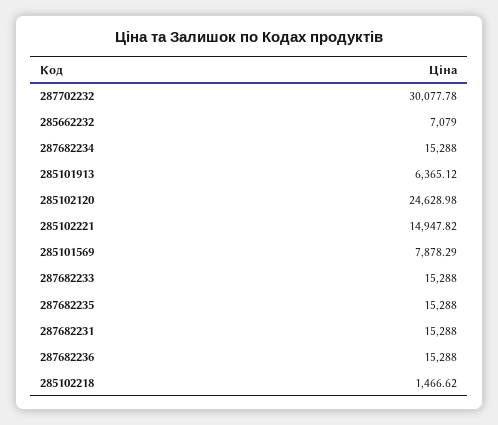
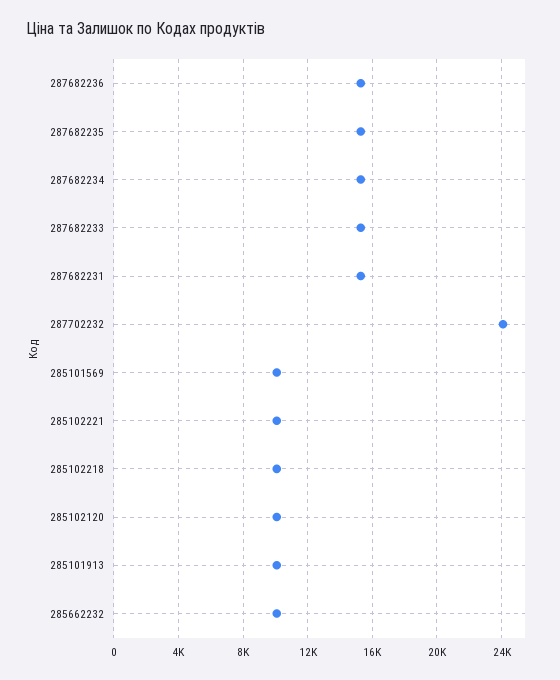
  {
-   "287702232": 30077.78,
+   "287702232": 24000,
-   "285662232": 7079,
+   "285662232": 10000,
    "287682234": 15288,
-   "285101913": 6365.12,
+   "285101913": 10000,
-   "285102120": 24628.98,
+   "285102120": 10000,
-   "285102221": 14947.82,
+   "285102221": 10000,
-   "285101569": 7878.29,
+   "285101569": 10000,
    "287682233": 15288,
    "287682235": 15288,
    "287682231": 15288,
    "287682236": 15288,
-   "285102218": 1466.62
+   "285102218": 10000
  }

